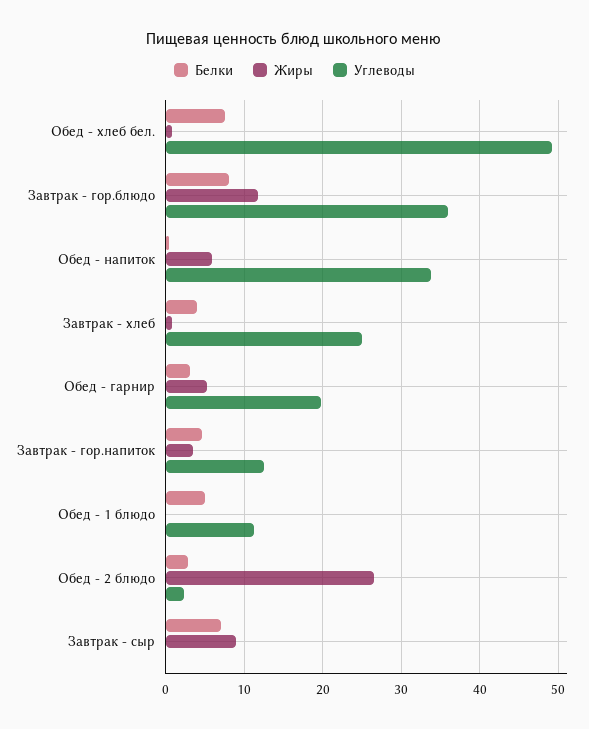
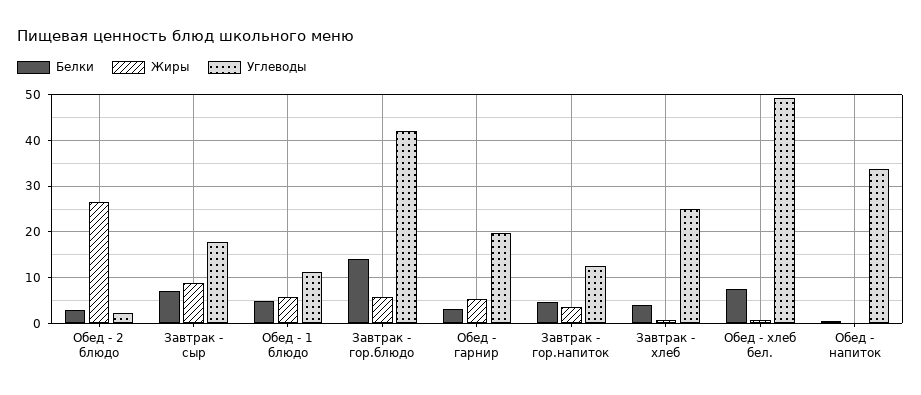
  {
    "Белки": {
      "Обед - хлеб бел.": 8,
-     "Завтрак - гор.блюдо": 8,
+     "Завтрак - гор.блюдо": 14,
      "Обед - напиток": 0,
      "Завтрак - хлеб": 4,
      "Обед - гарнир": 3,
      "Завтрак - гор.напиток": 5,
      "Обед - 1 блюдо": 5,
      "Обед - 2 блюдо": 3,
      "Завтрак - сыр": 7
    },
    "Жиры": {
      "Обед - хлеб бел.": 1,
-     "Завтрак - гор.блюдо": 12,
+     "Завтрак - гор.блюдо": 6,
-     "Обед - напиток": 6,
+     "Обед - напиток": 0,
      "Завтрак - хлеб": 1,
      "Обед - гарнир": 5,
      "Завтрак - гор.напиток": 4,
-     "Обед - 1 блюдо": 0,
+     "Обед - 1 блюдо": 6,
      "Обед - 2 блюдо": 27,
      "Завтрак - сыр": 9
    },
    "Углеводы": {
      "Обед - хлеб бел.": 49,
-     "Завтрак - гор.блюдо": 36,
+     "Завтрак - гор.блюдо": 42,
      "Обед - напиток": 34,
      "Завтрак - хлеб": 25,
      "Обед - гарнир": 20,
      "Завтрак - гор.напиток": 13,
      "Обед - 1 блюдо": 11,
      "Обед - 2 блюдо": 2,
-     "Завтрак - сыр": 0
+     "Завтрак - сыр": 18
    }
  }

